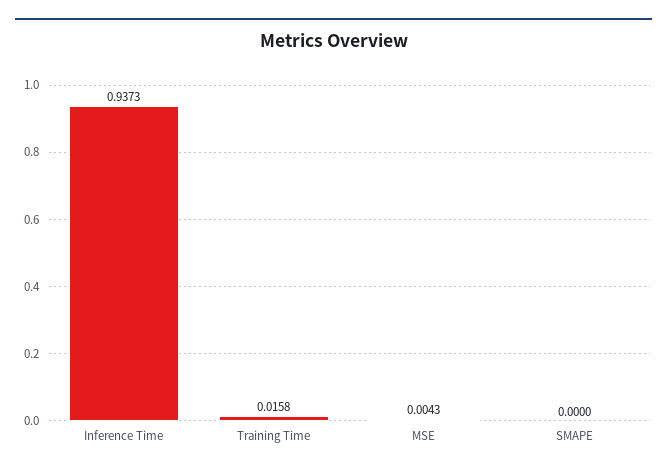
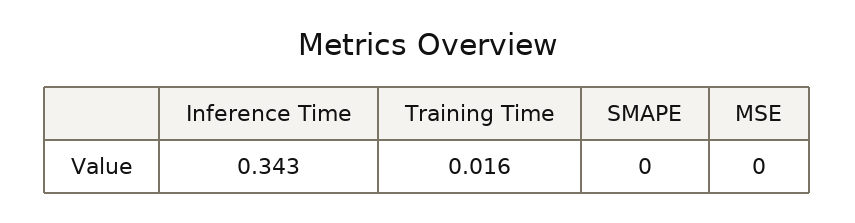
  {
-   "Inference Time": 0.9373,
+   "Inference Time": 0.343,
    "Training Time": 0.0158,
-   "MSE": 0.0043,
+   "MSE": 0,
    "SMAPE": 0
  }

